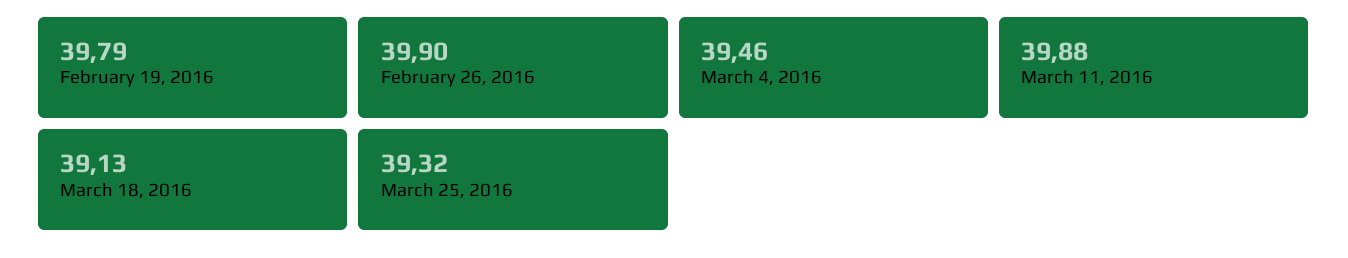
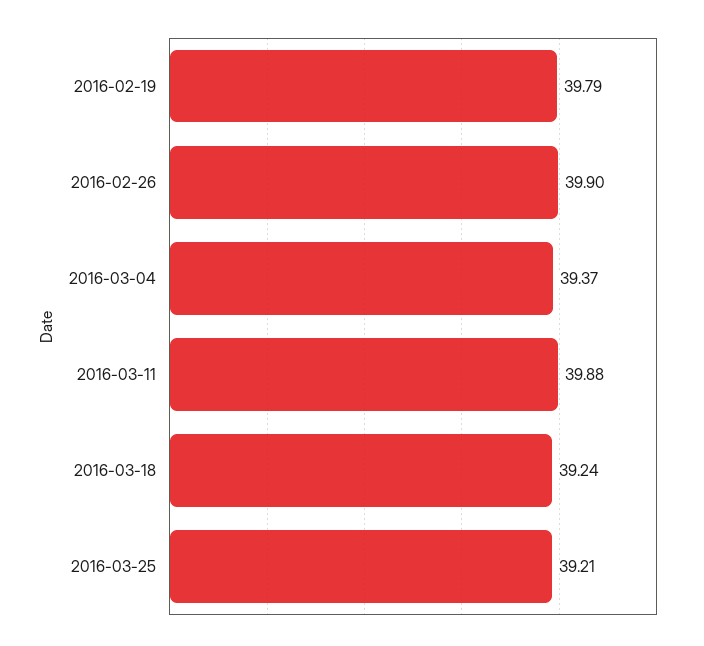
  {
    "February 19, 2016": 39.79,
    "February 26, 2016": 39.9,
-   "March 4, 2016": 39.46,
+   "March 4, 2016": 39.37,
    "March 11, 2016": 39.88,
-   "March 18, 2016": 39.13,
+   "March 18, 2016": 39.24,
-   "March 25, 2016": 39.32
+   "March 25, 2016": 39.21
  }

